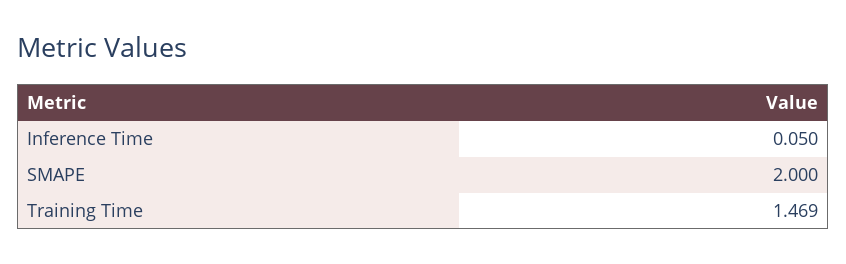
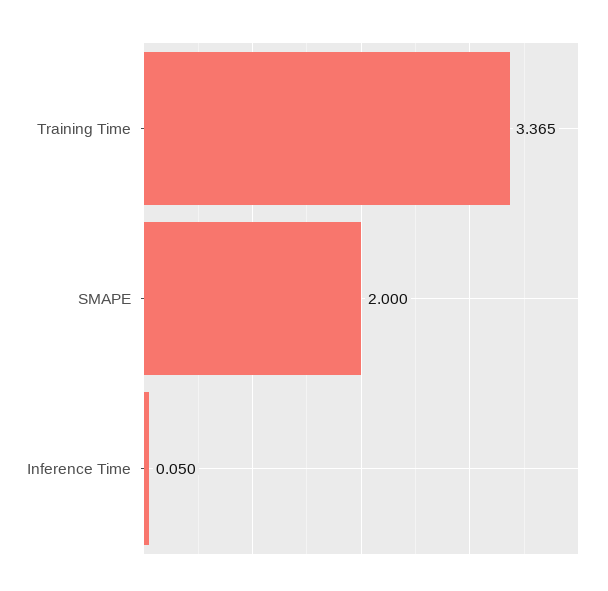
  {
    "Inference Time": 0.05,
    "SMAPE": 2,
-   "Training Time": 1.469
+   "Training Time": 3.365
  }

